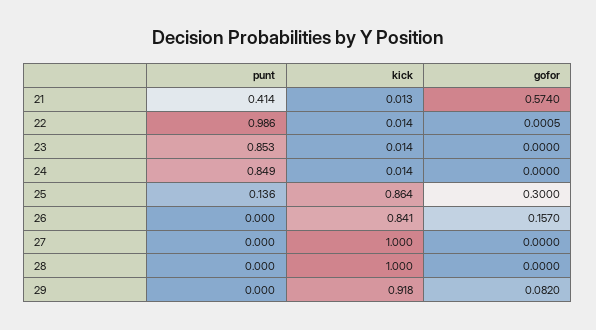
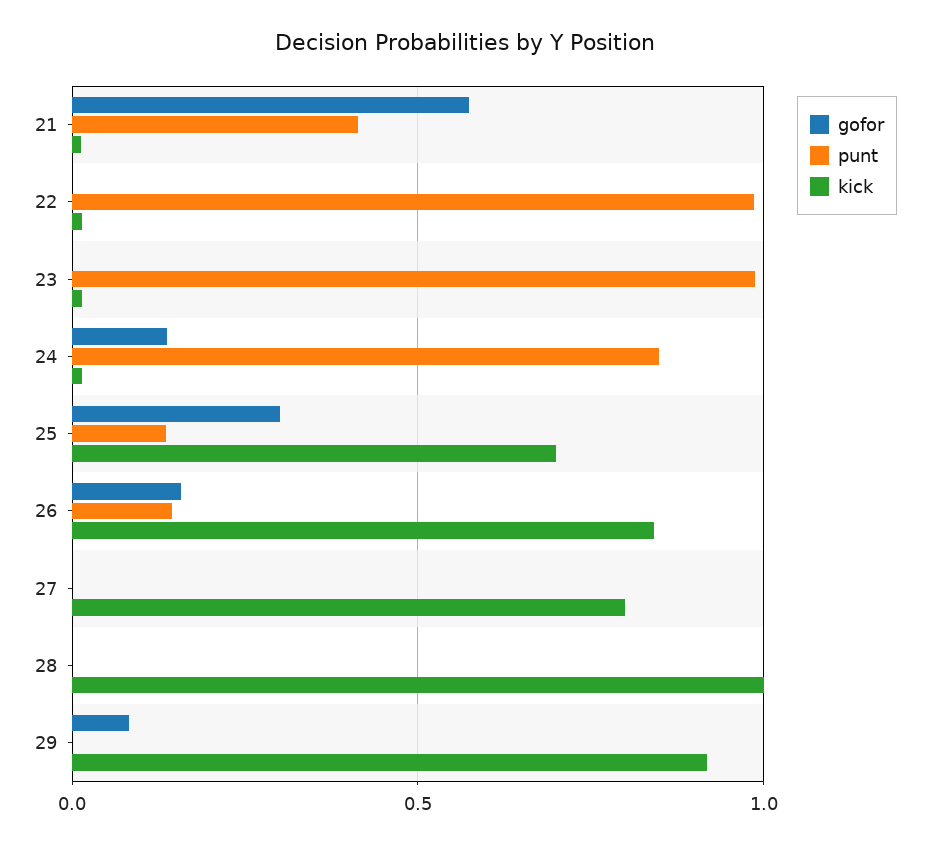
  {
    "punt": {
      "21": 0.414,
      "22": 0.986,
-     "23": 0.853,
+     "23": 1,
      "24": 0.849,
      "25": 0.136,
-     "26": 0,
+     "26": 0.15,
      "27": 0,
      "28": 0,
      "29": 0
    },
    "kick": {
      "21": 0.013,
      "22": 0.014,
      "23": 0.014,
      "24": 0.014,
-     "25": 0.864,
+     "25": 0.7,
      "26": 0.841,
-     "27": 1,
+     "27": 0.8,
      "28": 1,
      "29": 0.918
    },
    "gofor": {
      "21": 0.574,
      "22": 0.0005,
      "23": 0,
-     "24": 0,
+     "24": 0.15,
      "25": 0.3,
      "26": 0.157,
      "27": 0,
      "28": 0,
      "29": 0.082
    }
  }

